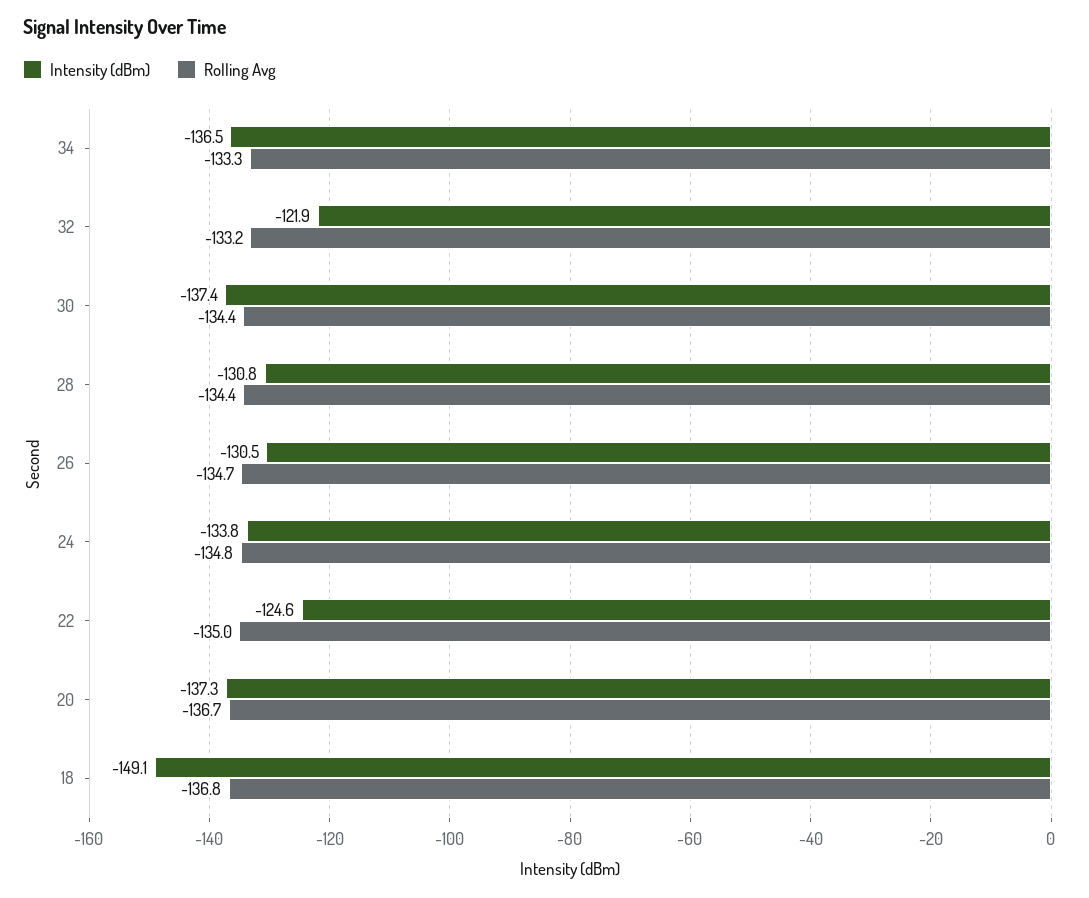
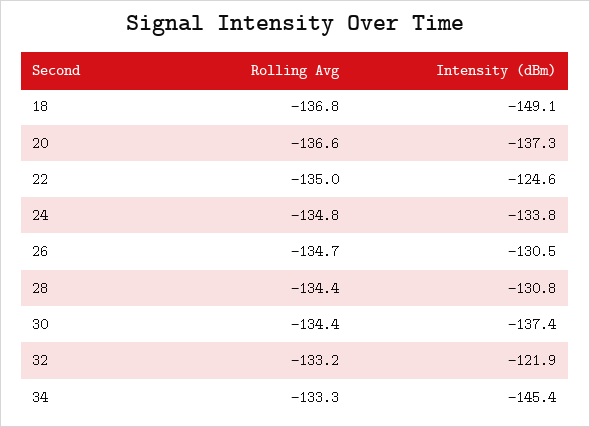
  {
    "Intensity (dBm)": {
-     "34": -136.5,
+     "34": -145.4,
      "32": -121.9,
      "30": -137.4,
      "28": -130.8,
      "26": -130.5,
      "24": -133.8,
      "22": -124.6,
      "20": -137.3,
      "18": -149.1
    },
    "Rolling Avg": {
      "34": -133.3,
      "32": -133.2,
      "30": -134.4,
      "28": -134.4,
      "26": -134.7,
      "24": -134.8,
      "22": -135,
-     "20": -136.7,
+     "20": -136.6,
      "18": -136.8
    }
  }

